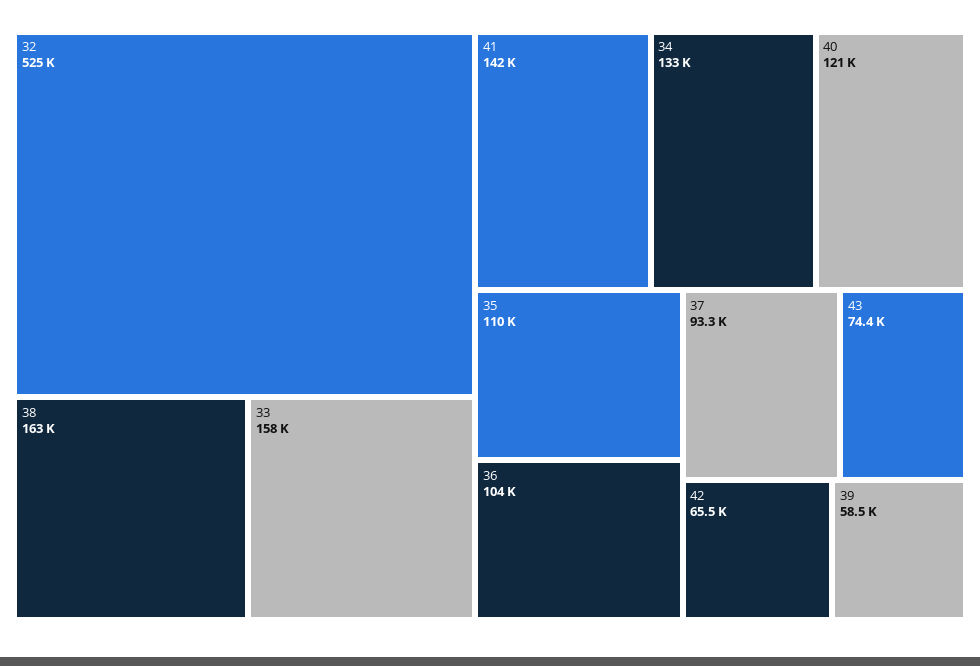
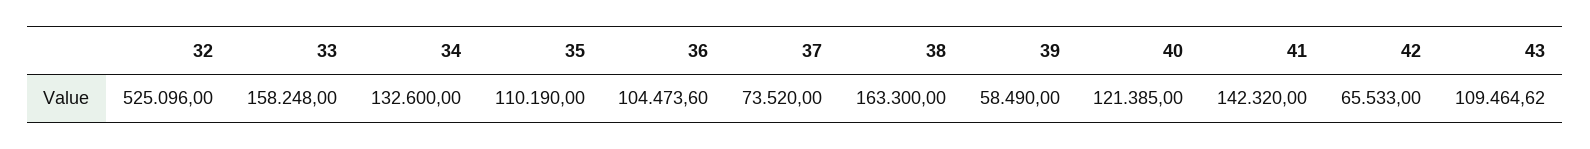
  {
    "32": 525096,
    "38": 163300,
    "33": 158248,
    "41": 142320,
    "34": 132600,
    "40": 121385,
    "35": 110190,
    "36": 104473.6,
-   "37": 93300,
+   "37": 73520,
-   "43": 74400,
+   "43": 109464.62,
    "42": 65533,
    "39": 58490
  }

